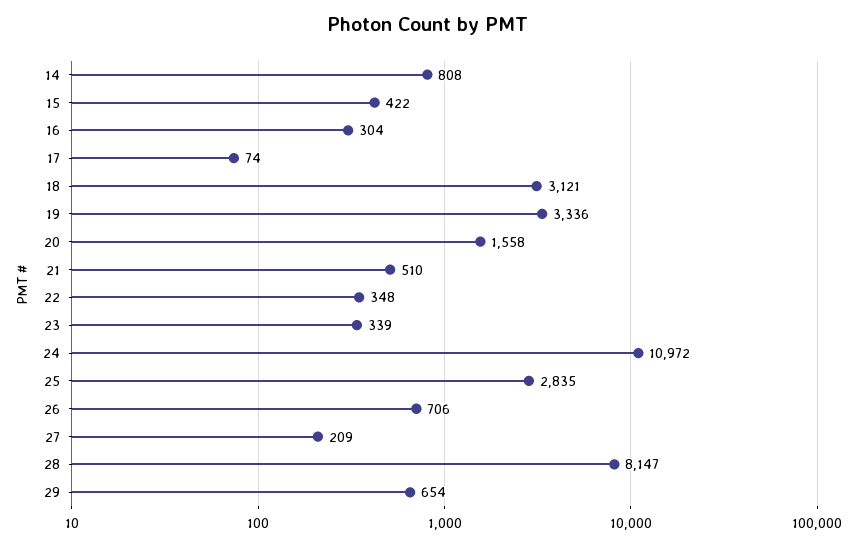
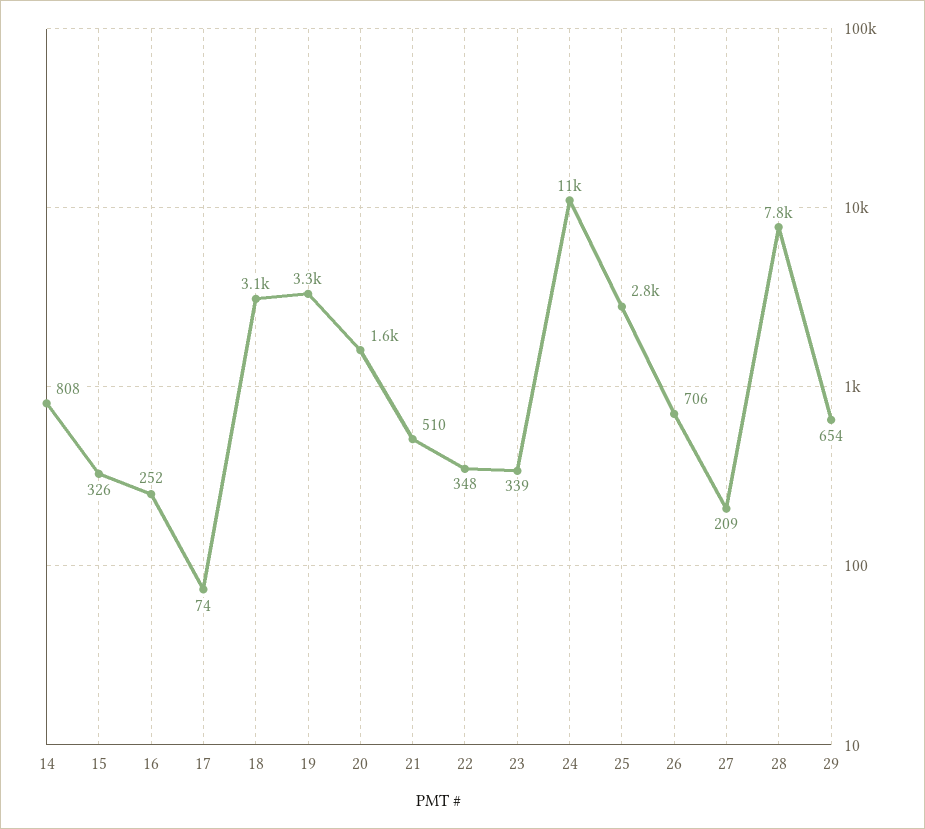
  {
    "14": 808,
-   "15": 422,
+   "15": 326,
-   "16": 304,
+   "16": 252,
    "17": 74,
    "18": 3121,
    "19": 3336,
    "20": 1558,
    "21": 510,
    "22": 348,
    "23": 339,
    "24": 10972,
    "25": 2835,
    "26": 706,
    "27": 209,
-   "28": 8147,
+   "28": 7800,
    "29": 654
  }

